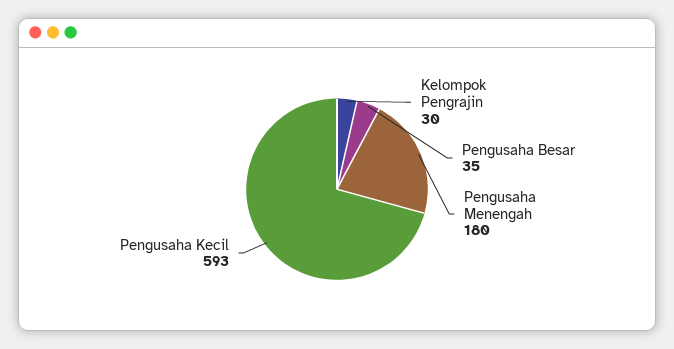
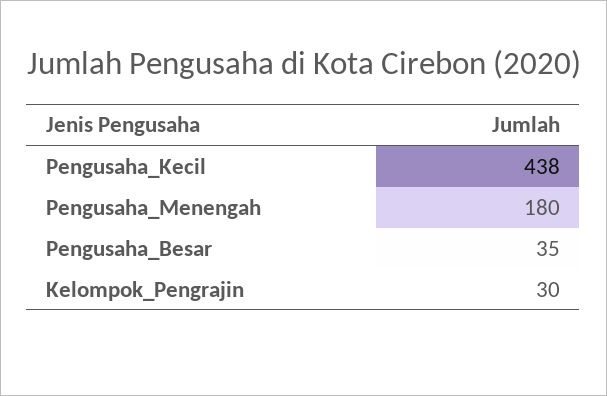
  {
    "Kelompok Pengrajin": 30,
    "Pengusaha Besar": 35,
    "Pengusaha Menengah": 180,
-   "Pengusaha Kecil": 593
+   "Pengusaha Kecil": 438
  }

